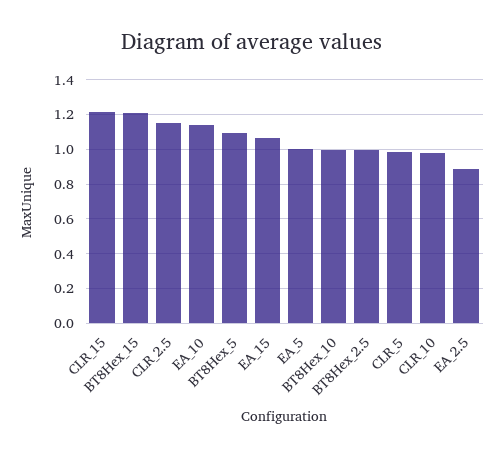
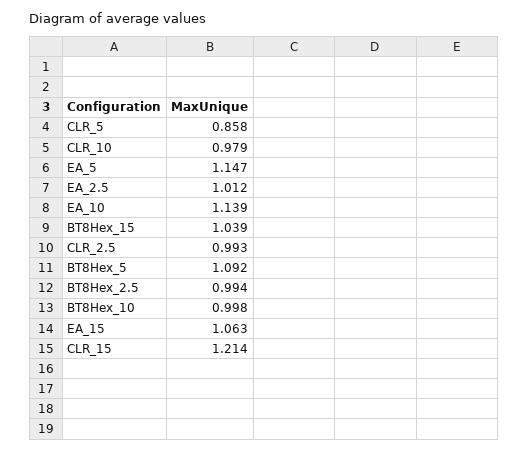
  {
    "CLR_15": 1.214,
-   "BT8Hex_15": 1.2,
+   "BT8Hex_15": 1.039,
-   "CLR_2.5": 1.15,
+   "CLR_2.5": 0.993,
    "EA_10": 1.139,
    "BT8Hex_5": 1.092,
    "EA_15": 1.063,
-   "EA_5": 1,
+   "EA_5": 1.147,
    "BT8Hex_10": 0.998,
    "BT8Hex_2.5": 0.994,
-   "CLR_5": 1,
+   "CLR_5": 0.858,
    "CLR_10": 0.979,
-   "EA_2.5": 0.9
+   "EA_2.5": 1.012
  }

